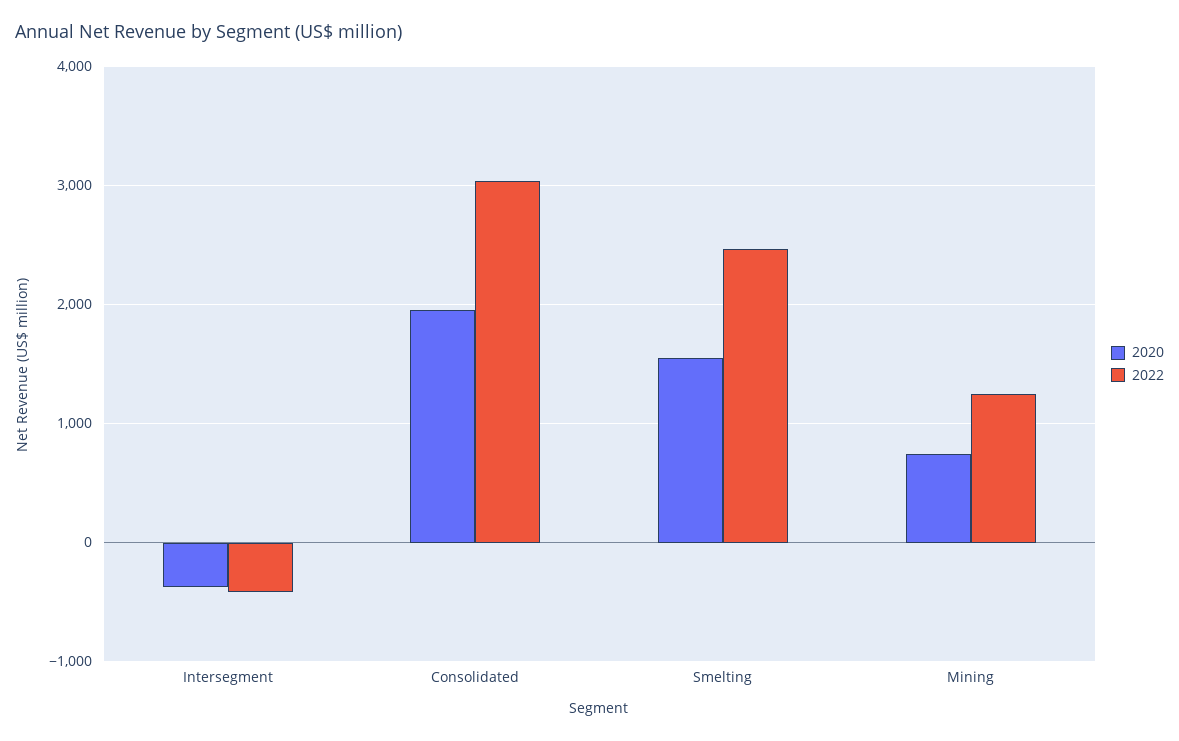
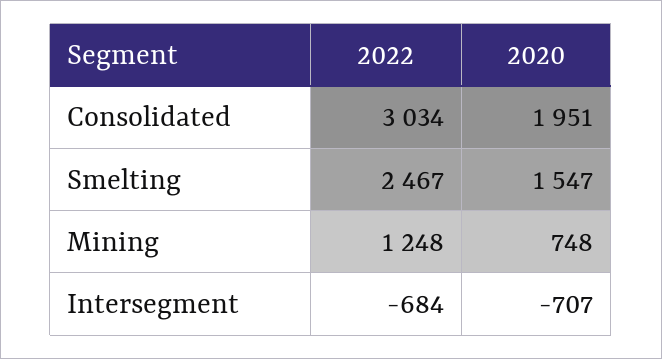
  {
    "2020": {
-     "Intersegment": -400,
+     "Intersegment": -707,
      "Consolidated": 1951,
      "Smelting": 1547,
      "Mining": 748
    },
    "2022": {
-     "Intersegment": -400,
+     "Intersegment": -684,
      "Consolidated": 3034,
      "Smelting": 2467,
      "Mining": 1248
    }
  }

